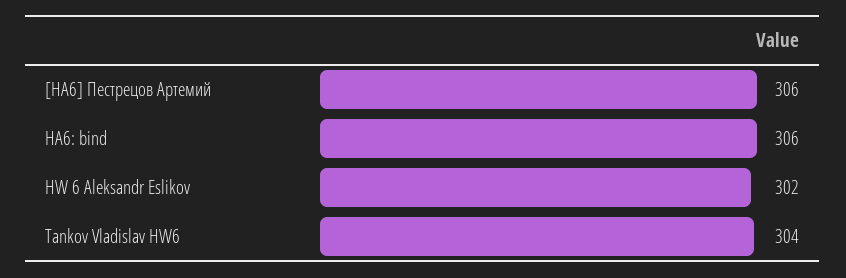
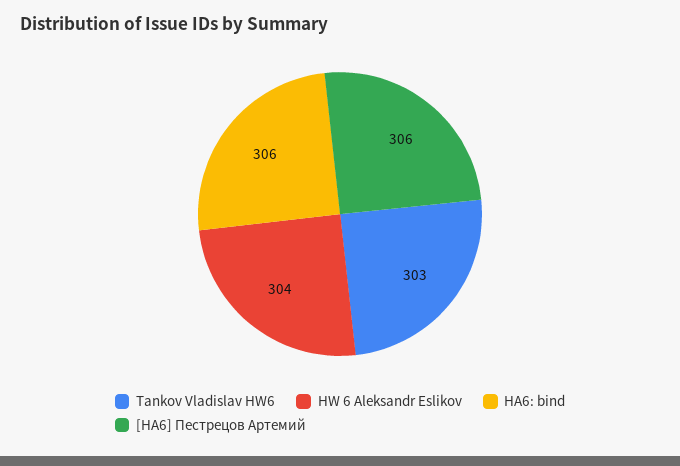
  {
    "[HA6] Пестрецов Артемий": 306,
    "HA6: bind": 306,
-   "HW 6 Aleksandr Eslikov": 302,
+   "HW 6 Aleksandr Eslikov": 304,
-   "Tankov Vladislav HW6": 304
+   "Tankov Vladislav HW6": 303
  }

